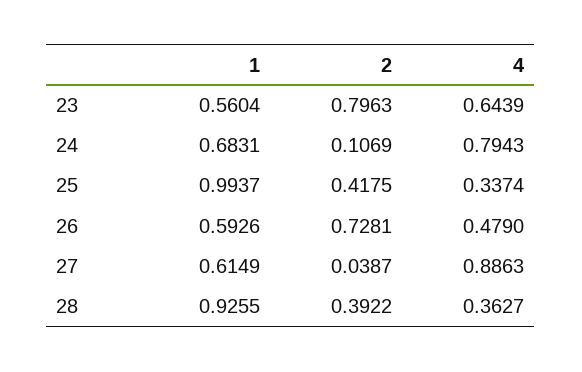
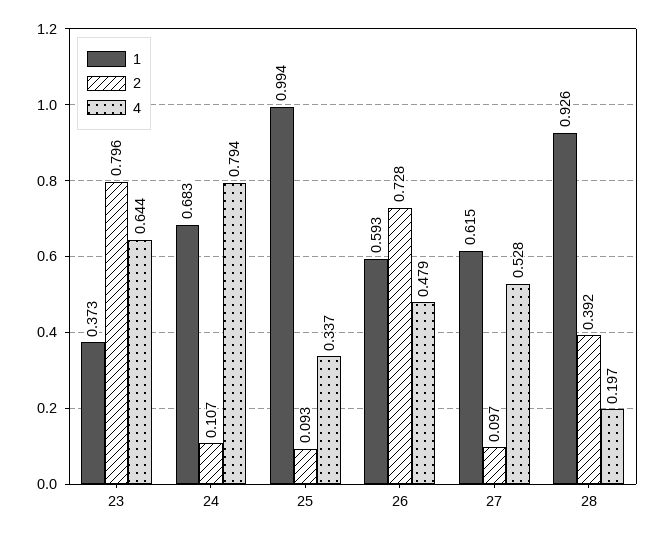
  {
    "1": {
-     "23": 0.5604,
+     "23": 0.373,
      "24": 0.6831,
      "25": 0.9937,
      "26": 0.5926,
      "27": 0.6149,
      "28": 0.9255
    },
    "2": {
      "23": 0.7963,
      "24": 0.1069,
-     "25": 0.4175,
+     "25": 0.093,
      "26": 0.7281,
-     "27": 0.0387,
+     "27": 0.097,
      "28": 0.3922
    },
    "4": {
      "23": 0.6439,
      "24": 0.7943,
      "25": 0.3374,
      "26": 0.479,
-     "27": 0.8863,
+     "27": 0.528,
-     "28": 0.3627
+     "28": 0.197
    }
  }

